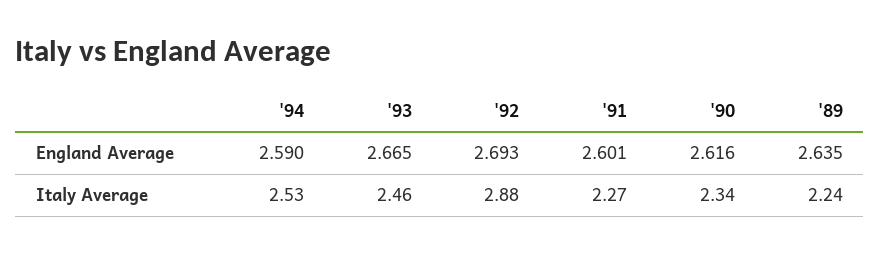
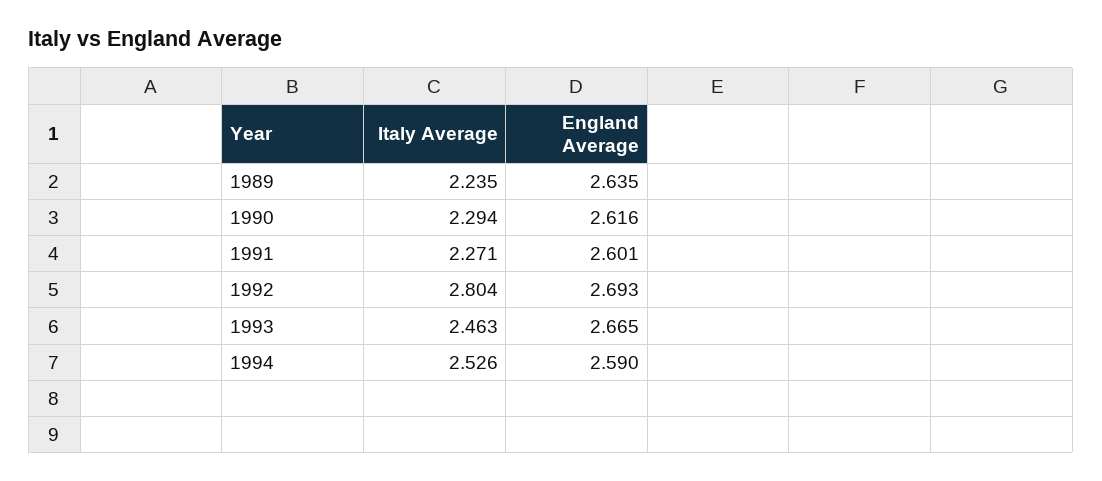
  {
    "'94": {
      "England Average": 2.59,
      "Italy Average": 2.526
    },
    "'93": {
      "England Average": 2.665,
      "Italy Average": 2.463
    },
    "'92": {
      "England Average": 2.693,
-     "Italy Average": 2.88
+     "Italy Average": 2.804
    },
    "'91": {
      "England Average": 2.601,
      "Italy Average": 2.271
    },
    "'90": {
      "England Average": 2.616,
-     "Italy Average": 2.34
+     "Italy Average": 2.294
    },
    "'89": {
      "England Average": 2.635,
      "Italy Average": 2.235
    }
  }

